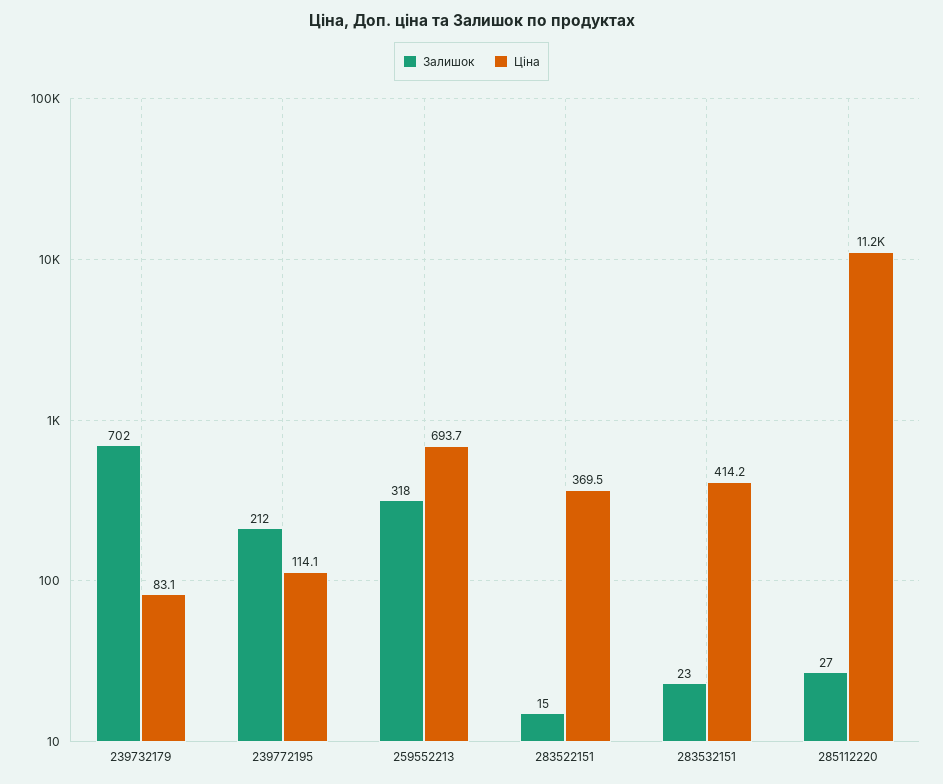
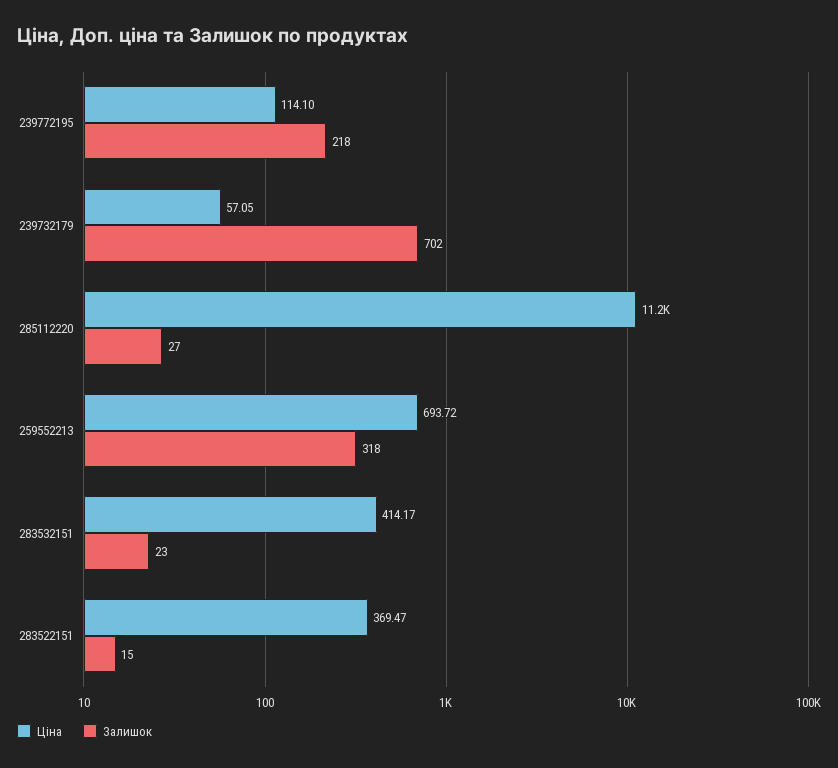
  {
    "Залишок": {
      "239732179": 702,
-     "239772195": 212,
+     "239772195": 218,
      "259552213": 318,
      "283522151": 15,
      "283532151": 23,
      "285112220": 27
    },
    "Ціна": {
-     "239732179": 83.1,
+     "239732179": 57.05,
      "239772195": 114.1,
      "259552213": 693.72,
      "283522151": 369.47,
      "283532151": 414.17,
      "285112220": 11200
    }
  }

